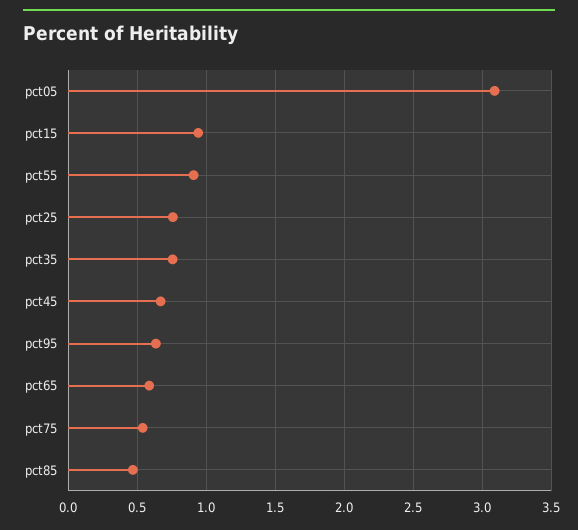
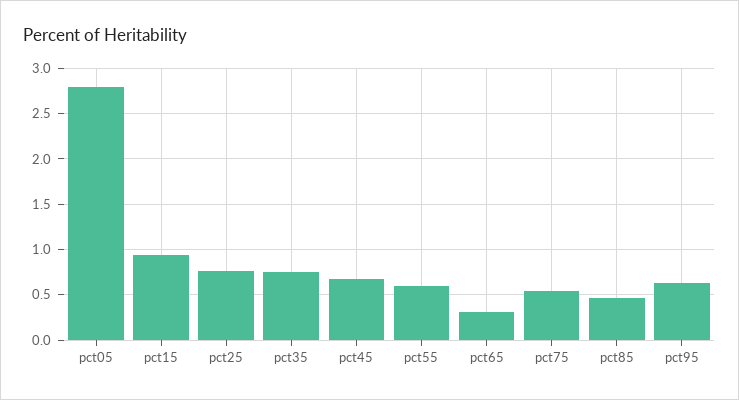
  {
-   "pct05": 3.1,
+   "pct05": 2.8,
    "pct15": 0.95,
-   "pct55": 0.9,
+   "pct55": 0.6,
    "pct25": 0.75,
    "pct35": 0.75,
    "pct45": 0.65,
    "pct95": 0.65,
-   "pct65": 0.6,
+   "pct65": 0.3,
    "pct75": 0.55,
    "pct85": 0.45
  }

